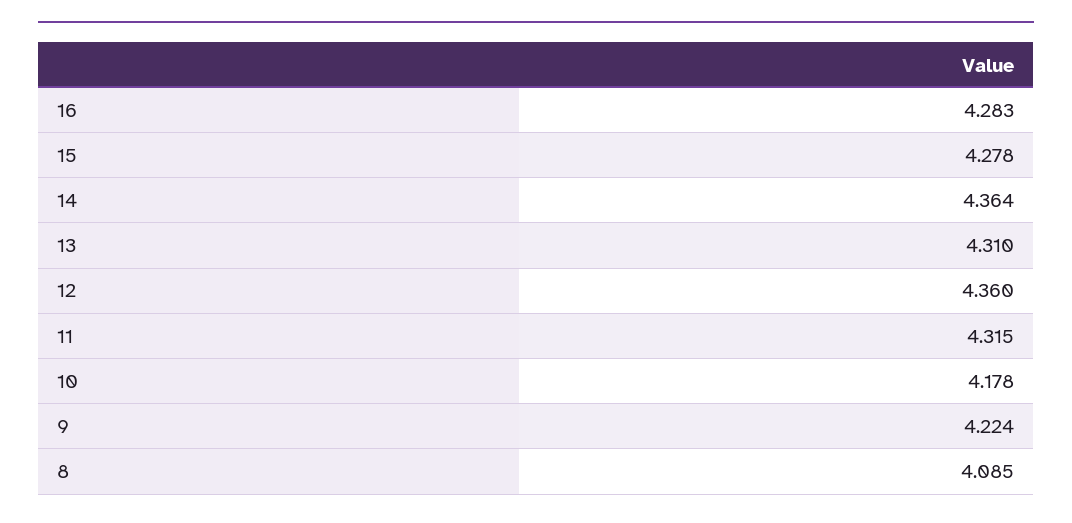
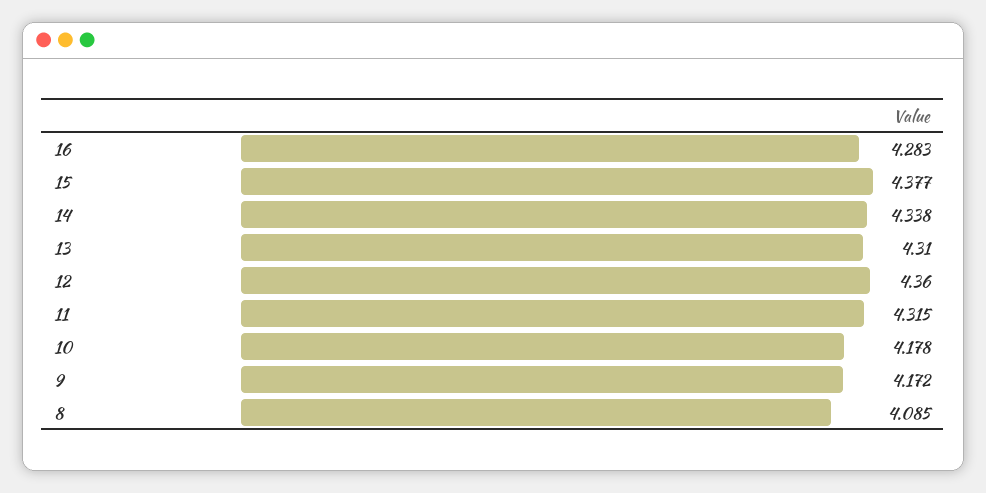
  {
    "16": 4.283,
-   "15": 4.278,
+   "15": 4.377,
-   "14": 4.364,
+   "14": 4.338,
    "13": 4.31,
    "12": 4.36,
    "11": 4.315,
    "10": 4.178,
-   "9": 4.224,
+   "9": 4.172,
    "8": 4.085
  }

